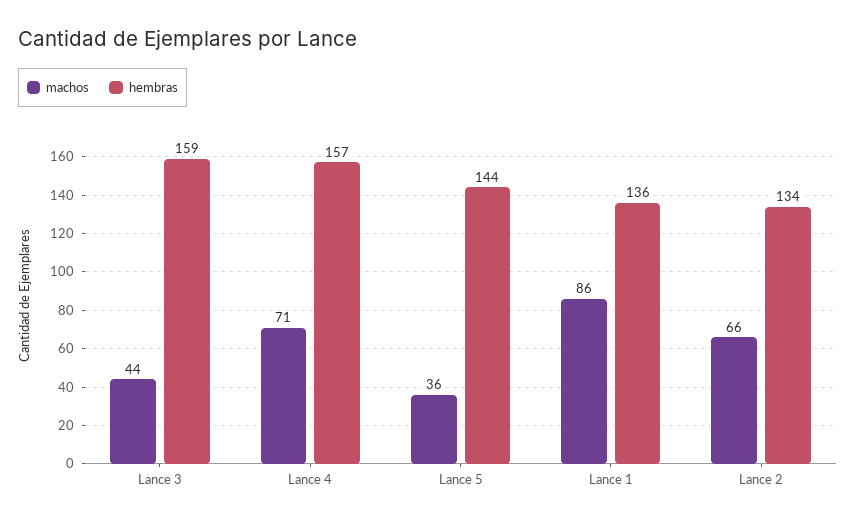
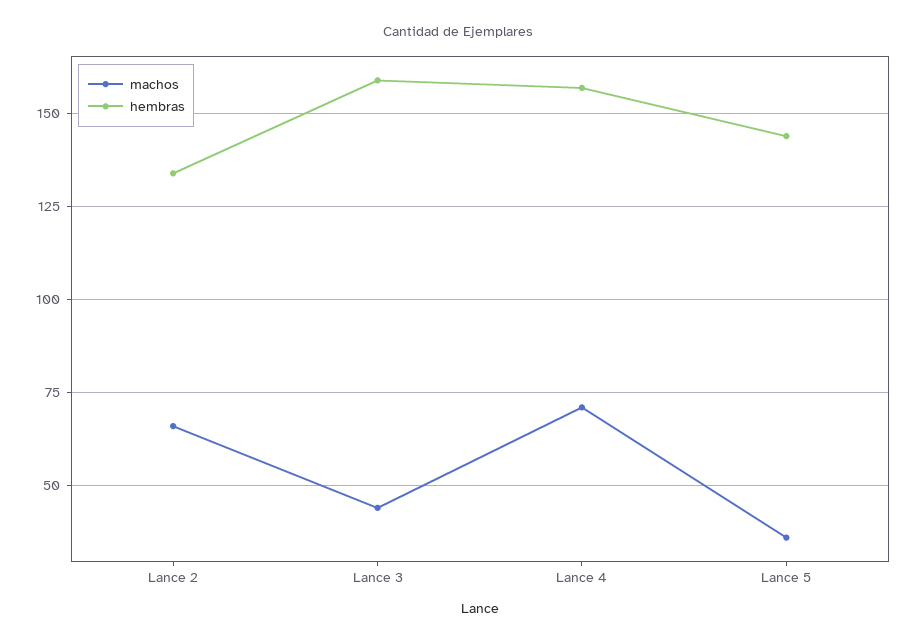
  {
    "machos": {
      "Lance 3": 44,
      "Lance 4": 71,
      "Lance 5": 36,
-     "Lance 1": 86,
      "Lance 2": 66
    },
    "hembras": {
      "Lance 3": 159,
      "Lance 4": 157,
      "Lance 5": 144,
-     "Lance 1": 136,
      "Lance 2": 134
    }
  }

